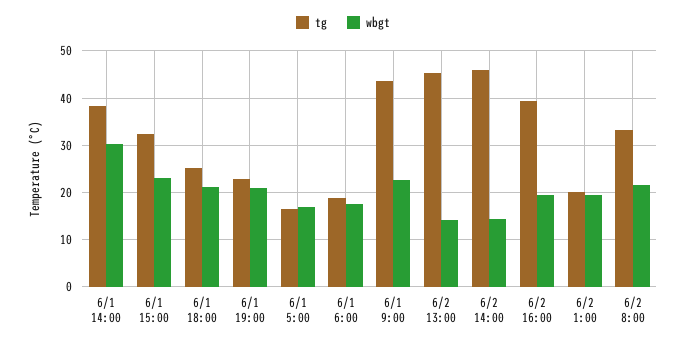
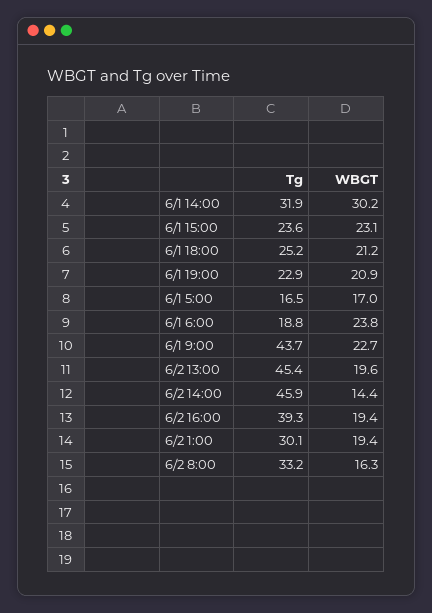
  {
    "tg": {
-     "6/1 14:00": 38,
+     "6/1 14:00": 31.9,
-     "6/1 15:00": 32,
+     "6/1 15:00": 23.6,
      "6/1 18:00": 25.2,
      "6/1 19:00": 22.9,
      "6/1 5:00": 16.5,
      "6/1 6:00": 18.8,
      "6/1 9:00": 43.7,
      "6/2 13:00": 45.4,
      "6/2 14:00": 45.9,
      "6/2 16:00": 39.3,
-     "6/2 1:00": 20,
+     "6/2 1:00": 30.1,
      "6/2 8:00": 33.2
    },
    "wbgt": {
      "6/1 14:00": 30.2,
      "6/1 15:00": 23.1,
      "6/1 18:00": 21.2,
      "6/1 19:00": 20.9,
      "6/1 5:00": 17,
-     "6/1 6:00": 18,
+     "6/1 6:00": 23.8,
      "6/1 9:00": 22.7,
-     "6/2 13:00": 14,
+     "6/2 13:00": 19.6,
      "6/2 14:00": 14.4,
      "6/2 16:00": 19.4,
      "6/2 1:00": 19.4,
-     "6/2 8:00": 22
+     "6/2 8:00": 16.3
    }
  }

